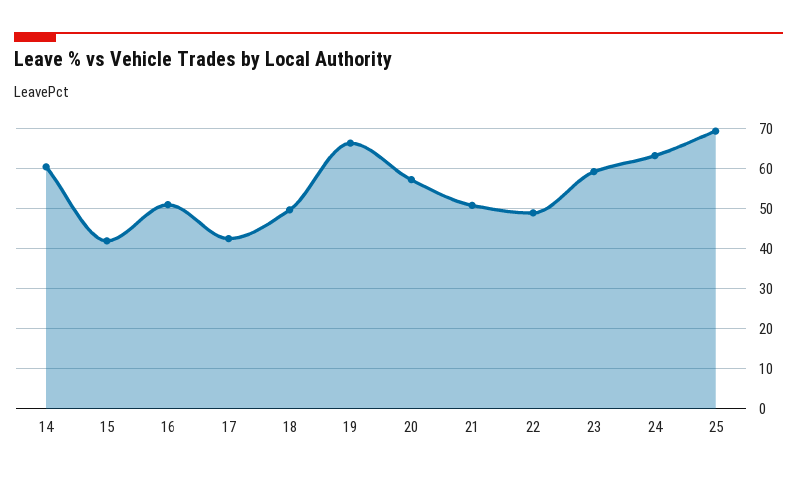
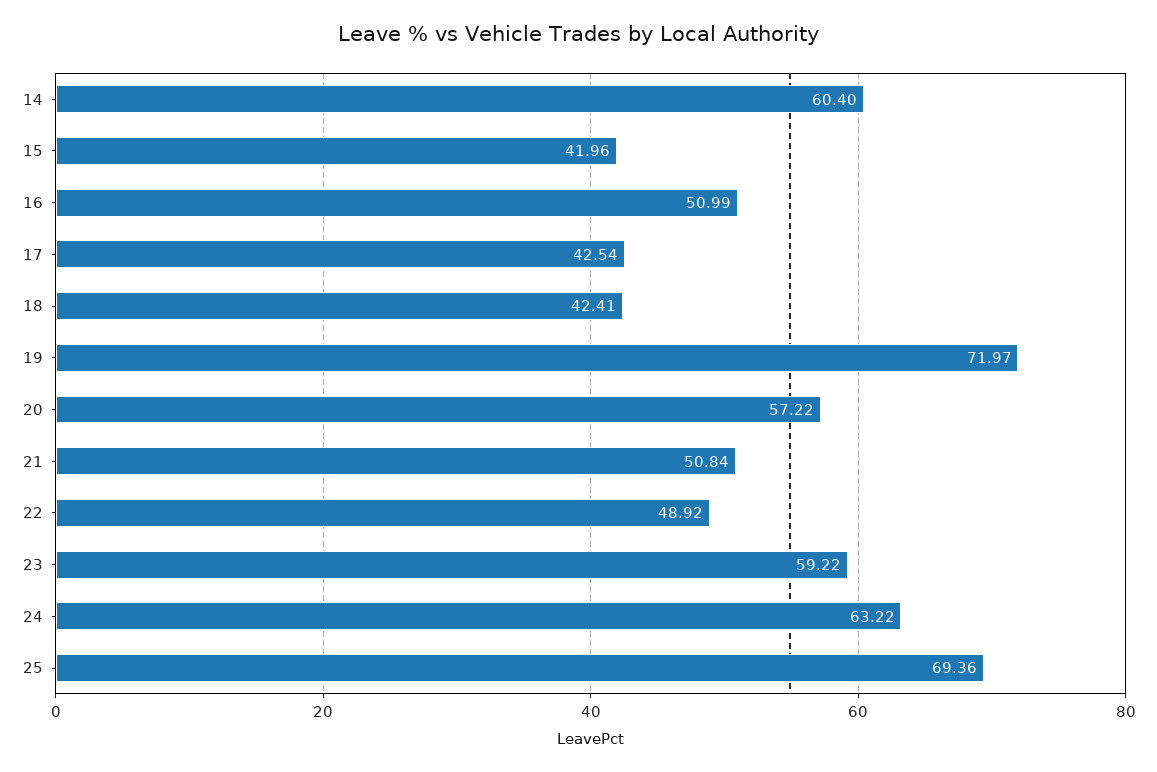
  {
    "14": 60.4,
    "15": 41.96,
    "16": 50.99,
    "17": 42.54,
-   "18": 50,
+   "18": 42.41,
-   "19": 66,
+   "19": 71.97,
    "20": 57.22,
    "21": 50.84,
    "22": 48.92,
    "23": 59.22,
    "24": 63.22,
    "25": 69.36
  }

